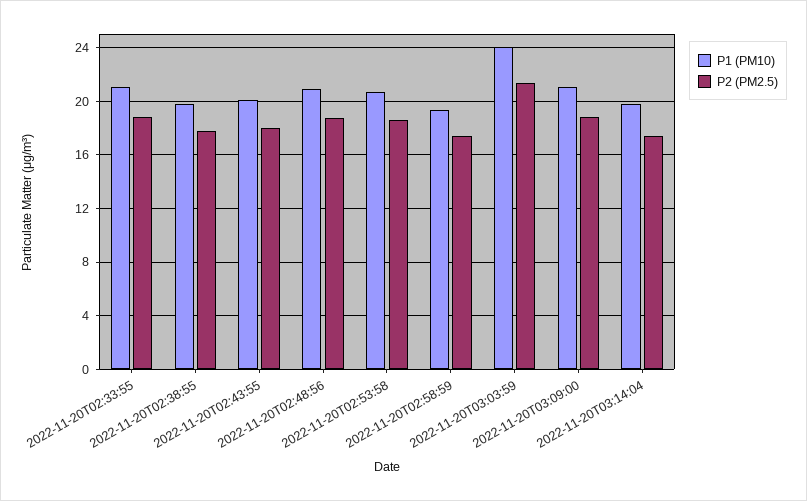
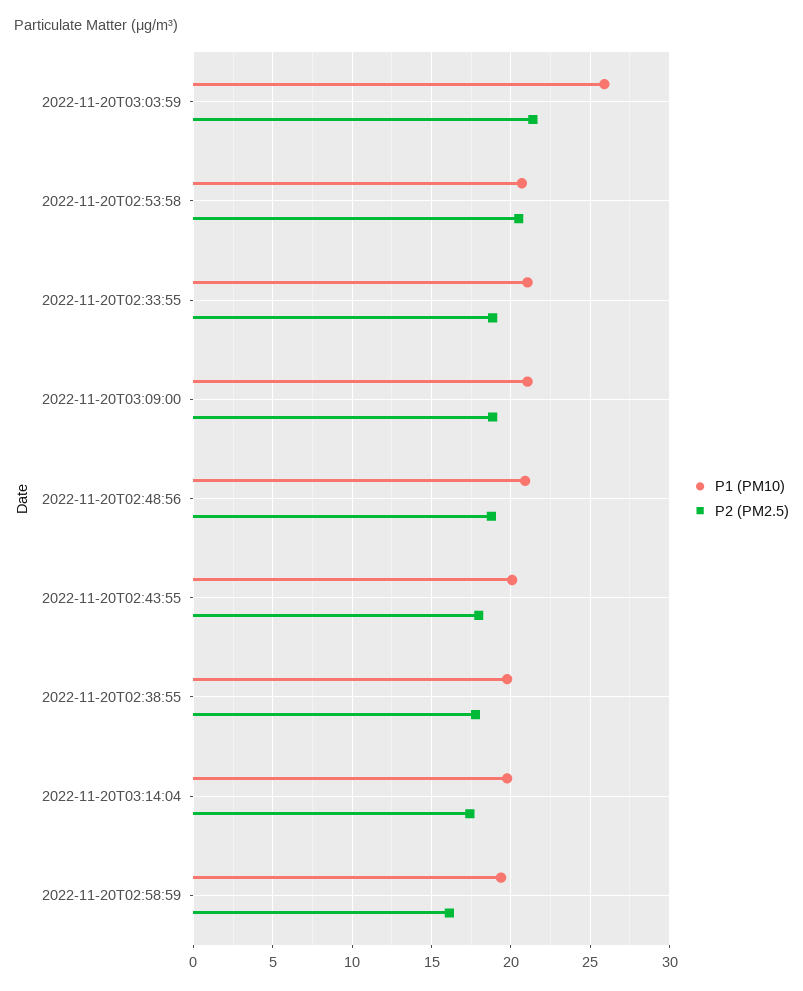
  {
    "P1 (PM10)": {
      "2022-11-20T02:33:55": 21,
      "2022-11-20T02:38:55": 20,
      "2022-11-20T02:43:55": 20,
      "2022-11-20T02:48:56": 21,
      "2022-11-20T02:53:58": 20.5,
      "2022-11-20T02:58:59": 19.5,
-     "2022-11-20T03:03:59": 24,
+     "2022-11-20T03:03:59": 26,
      "2022-11-20T03:09:00": 21,
      "2022-11-20T03:14:04": 20
    },
    "P2 (PM2.5)": {
      "2022-11-20T02:33:55": 19,
      "2022-11-20T02:38:55": 18,
      "2022-11-20T02:43:55": 18,
      "2022-11-20T02:48:56": 19,
-     "2022-11-20T02:53:58": 18.5,
+     "2022-11-20T02:53:58": 20.5,
-     "2022-11-20T02:58:59": 17.5,
+     "2022-11-20T02:58:59": 16,
      "2022-11-20T03:03:59": 21.5,
      "2022-11-20T03:09:00": 19,
      "2022-11-20T03:14:04": 17.5
    }
  }

